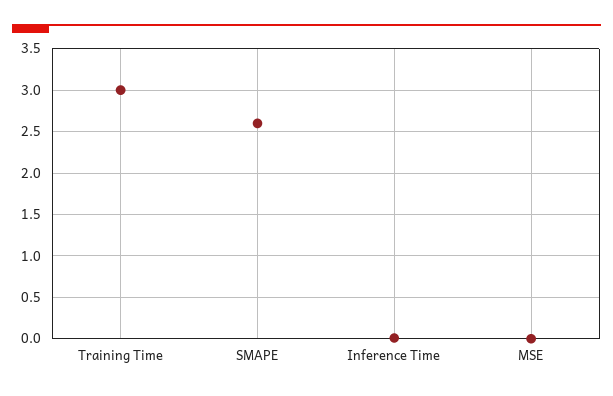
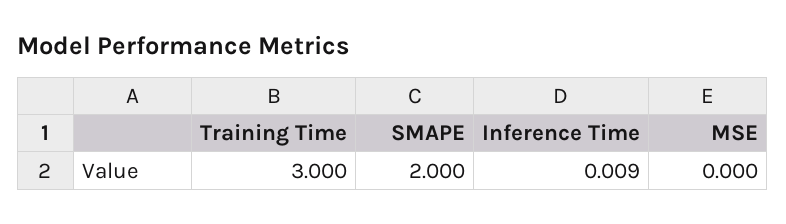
  {
    "Training Time": 3,
-   "SMAPE": 2.6,
+   "SMAPE": 2,
    "Inference Time": 0.009,
    "MSE": 0
  }

